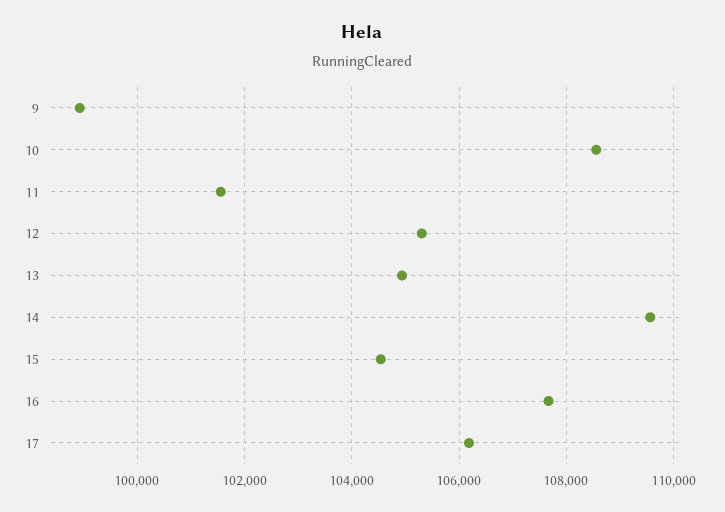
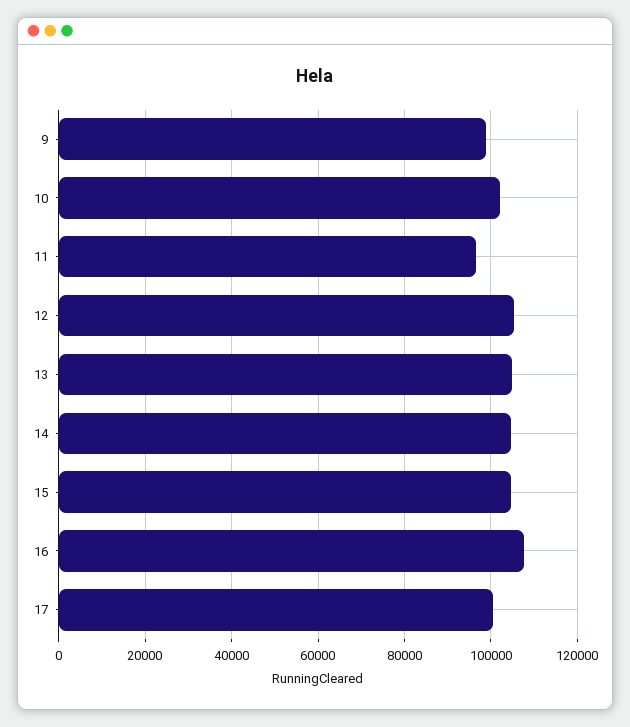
  {
    "9": 99000,
-   "10": 108600,
+   "10": 102000,
-   "11": 101600,
+   "11": 96000,
    "12": 105400,
    "13": 105000,
-   "14": 109600,
+   "14": 104000,
    "15": 104600,
    "16": 107600,
-   "17": 106200
+   "17": 100000
  }

